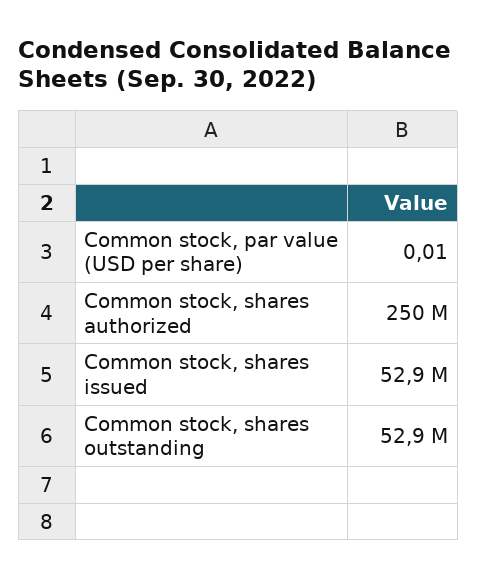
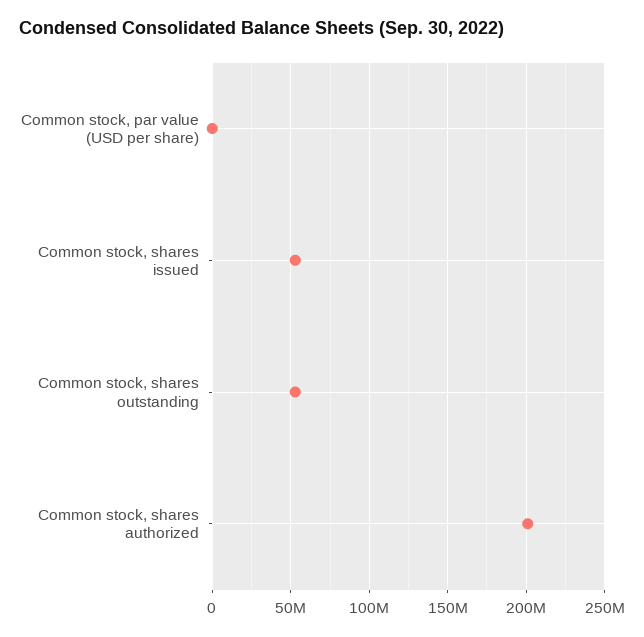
  {
    "Common stock, par value (USD per share)": 0.01,
-   "Common stock, shares authorized": 250000000,
+   "Common stock, shares authorized": 200000000,
    "Common stock, shares issued": 52900000,
    "Common stock, shares outstanding": 52900000
  }

